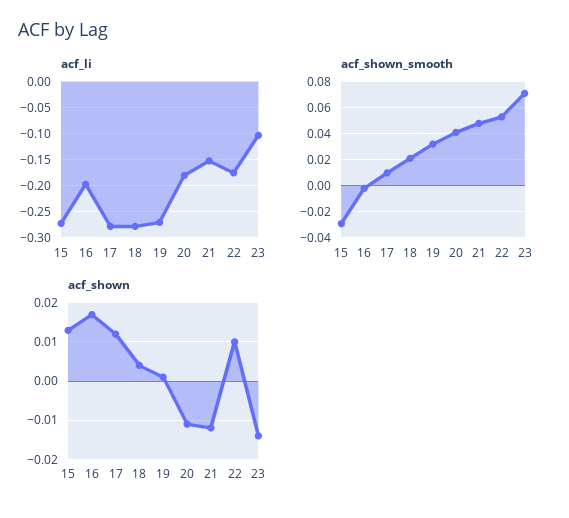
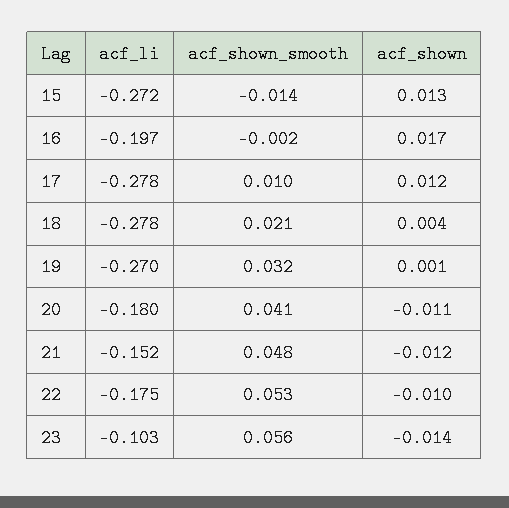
  {
    "acf_li": {
      "15": -0.272,
      "16": -0.197,
      "17": -0.278,
      "18": -0.278,
      "19": -0.27,
      "20": -0.18,
      "21": -0.152,
      "22": -0.175,
      "23": -0.103
    },
    "acf_shown_smooth": {
-     "15": -0.03,
+     "15": -0.014,
      "16": -0.002,
      "17": 0.01,
      "18": 0.021,
      "19": 0.032,
      "20": 0.041,
      "21": 0.048,
      "22": 0.053,
-     "23": 0.07
+     "23": 0.056
    },
    "acf_shown": {
      "15": 0.013,
      "16": 0.017,
      "17": 0.012,
      "18": 0.004,
      "19": 0.001,
      "20": -0.011,
      "21": -0.012,
-     "22": 0.01,
+     "22": -0.01,
      "23": -0.014
    }
  }

